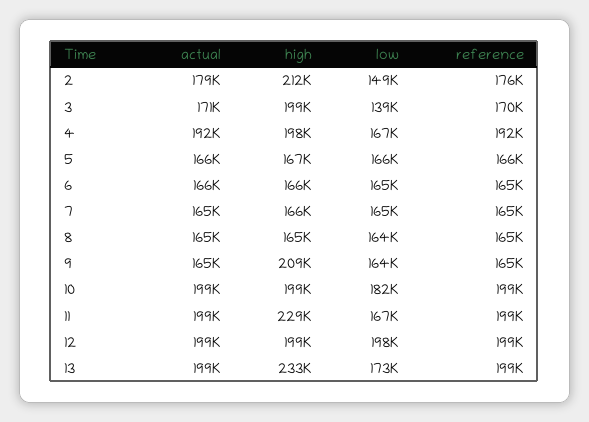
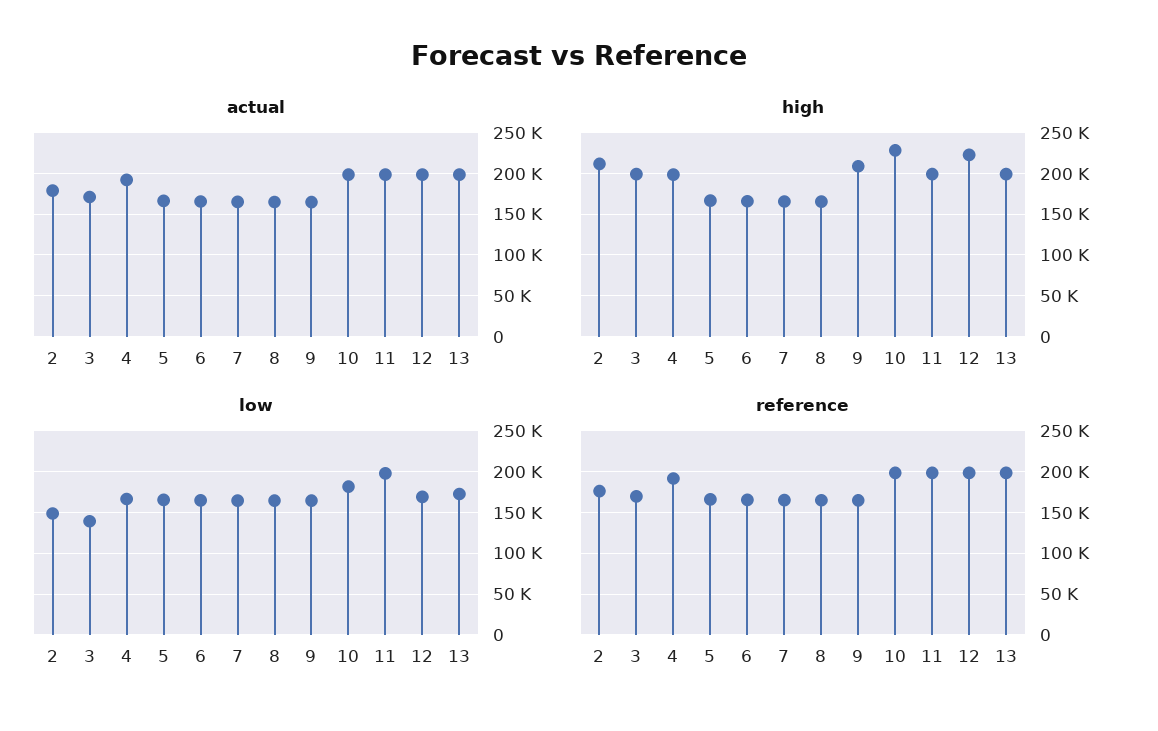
  {
    "actual": {
      "2": 179000,
      "3": 171000,
      "4": 192000,
      "5": 166000,
      "6": 166000,
      "7": 165000,
      "8": 165000,
      "9": 165000,
      "10": 199000,
      "11": 199000,
      "12": 199000,
      "13": 199000
    },
    "high": {
      "2": 212000,
      "3": 199000,
      "4": 198000,
      "5": 167000,
      "6": 166000,
      "7": 166000,
      "8": 165000,
      "9": 209000,
-     "10": 199000,
+     "10": 230000,
-     "11": 229000,
+     "11": 200000,
-     "12": 199000,
+     "12": 220000,
-     "13": 233000
+     "13": 200000
    },
    "low": {
      "2": 149000,
      "3": 139000,
      "4": 167000,
      "5": 166000,
      "6": 165000,
      "7": 165000,
      "8": 164000,
      "9": 164000,
      "10": 182000,
-     "11": 167000,
+     "11": 200000,
-     "12": 198000,
+     "12": 170000,
      "13": 173000
    },
    "reference": {
      "2": 176000,
      "3": 170000,
      "4": 192000,
      "5": 166000,
      "6": 165000,
      "7": 165000,
      "8": 165000,
      "9": 165000,
      "10": 199000,
      "11": 199000,
      "12": 199000,
      "13": 199000
    }
  }

